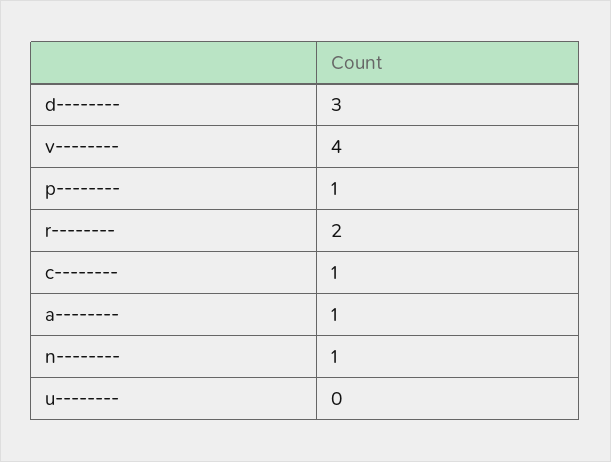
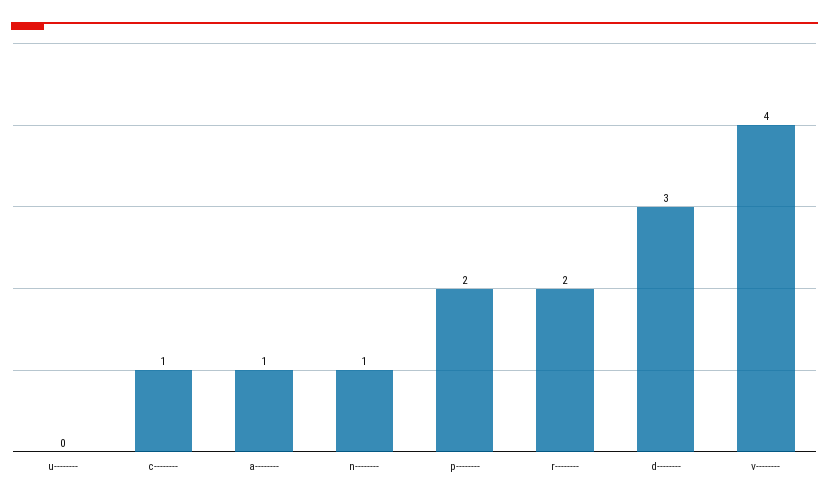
  {
    "d--------": 3,
    "v--------": 4,
-   "p--------": 1,
+   "p--------": 2,
    "r--------": 2,
    "c--------": 1,
    "a--------": 1,
    "n--------": 1,
    "u--------": 0
  }

